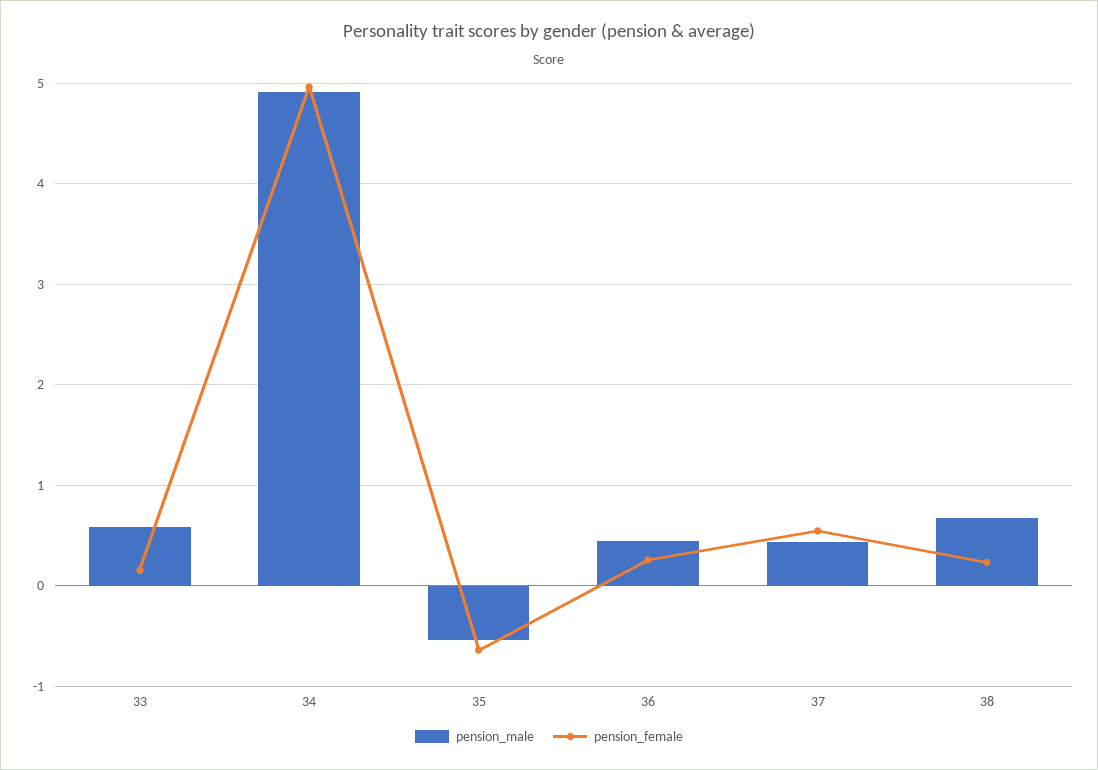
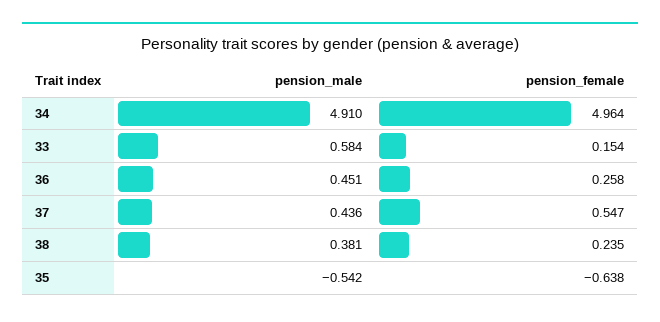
  {
    "pension_male": {
      "33": 0.584,
      "34": 4.91,
      "35": -0.542,
      "36": 0.451,
      "37": 0.436,
-     "38": 0.7
+     "38": 0.381
    },
    "pension_female": {
      "33": 0.154,
      "34": 4.964,
      "35": -0.638,
      "36": 0.258,
      "37": 0.547,
      "38": 0.235
    }
  }

